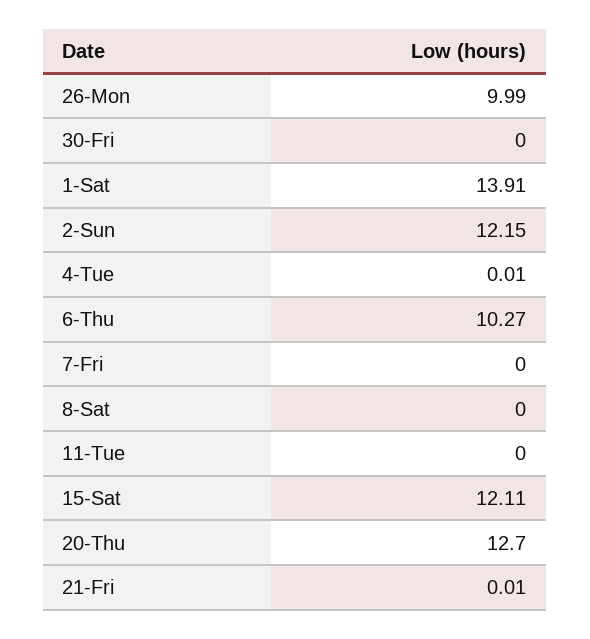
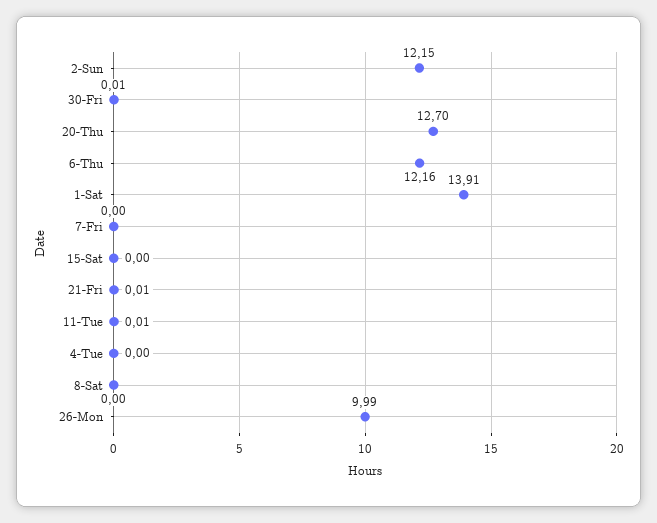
  {
    "26-Mon": 9.99,
-   "30-Fri": 0,
+   "30-Fri": 0.01,
    "1-Sat": 13.91,
    "2-Sun": 12.15,
-   "4-Tue": 0.01,
+   "4-Tue": 0,
-   "6-Thu": 10.27,
+   "6-Thu": 12.16,
    "7-Fri": 0,
    "8-Sat": 0,
-   "11-Tue": 0,
+   "11-Tue": 0.01,
-   "15-Sat": 12.11,
+   "15-Sat": 0,
    "20-Thu": 12.7,
    "21-Fri": 0.01
  }

